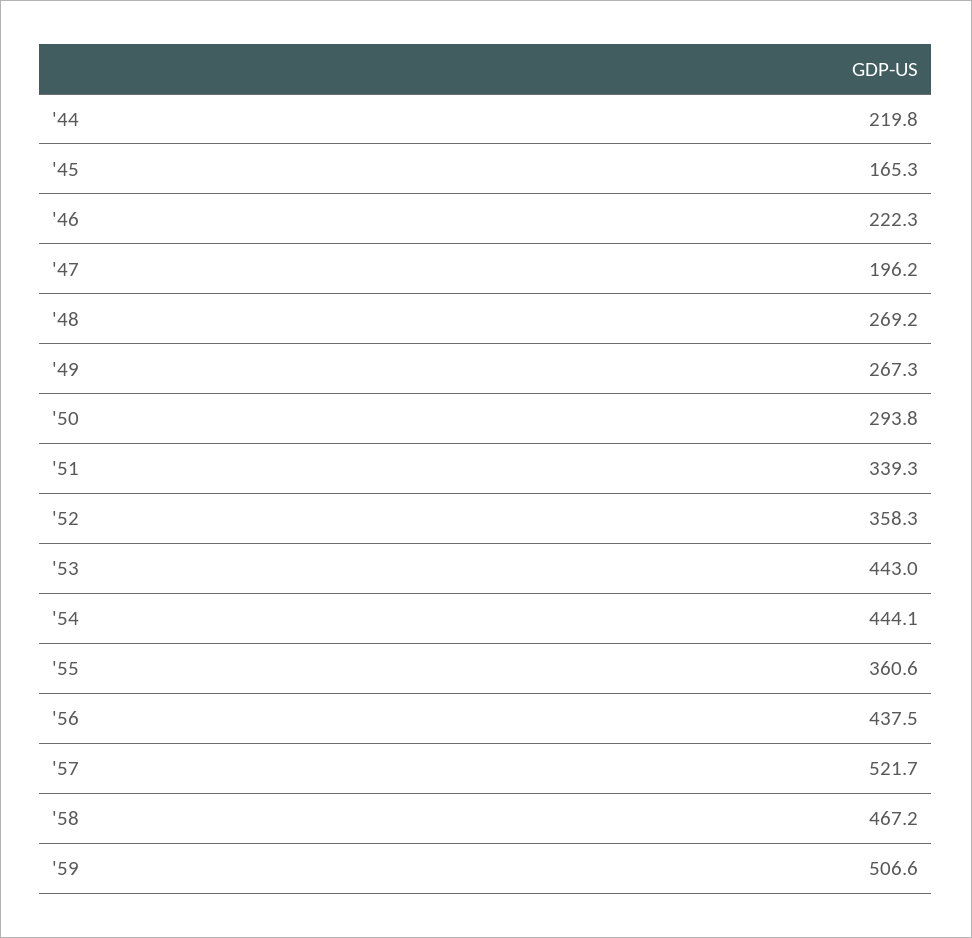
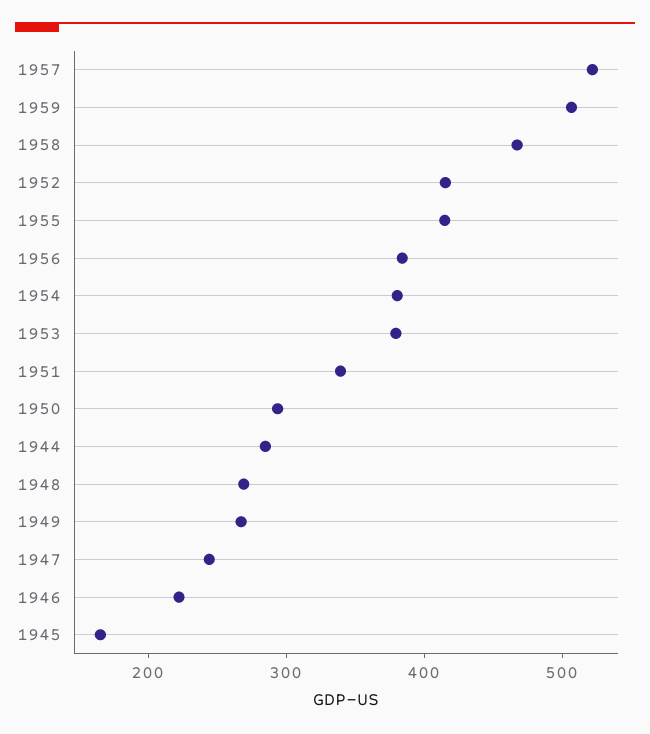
  {
-   "'44": 219.8,
+   "'44": 280,
    "'45": 165.3,
    "'46": 222.3,
-   "'47": 196.2,
+   "'47": 240,
    "'48": 269.2,
    "'49": 267.3,
    "'50": 293.8,
    "'51": 339.3,
-   "'52": 358.3,
+   "'52": 420,
-   "'53": 443,
+   "'53": 380,
-   "'54": 444.1,
+   "'54": 380,
-   "'55": 360.6,
+   "'55": 420,
-   "'56": 437.5,
+   "'56": 380,
    "'57": 521.7,
    "'58": 467.2,
    "'59": 506.6
  }

